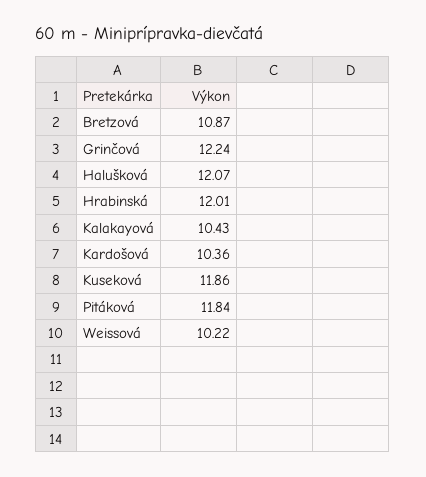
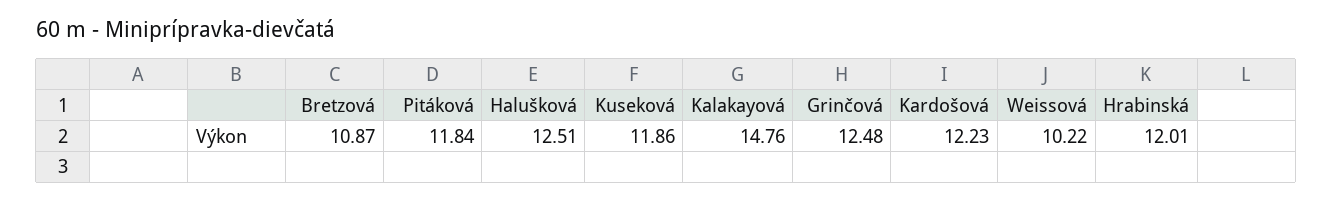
  {
    "Bretzová": 10.87,
-   "Grinčová": 12.24,
+   "Grinčová": 12.48,
-   "Halušková": 12.07,
+   "Halušková": 12.51,
    "Hrabinská": 12.01,
-   "Kalakayová": 10.43,
+   "Kalakayová": 14.76,
-   "Kardošová": 10.36,
+   "Kardošová": 12.23,
    "Kuseková": 11.86,
    "Pitáková": 11.84,
    "Weissová": 10.22
  }

